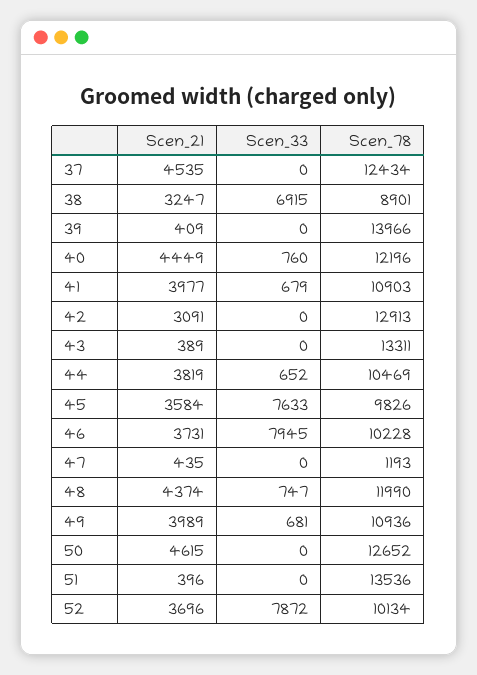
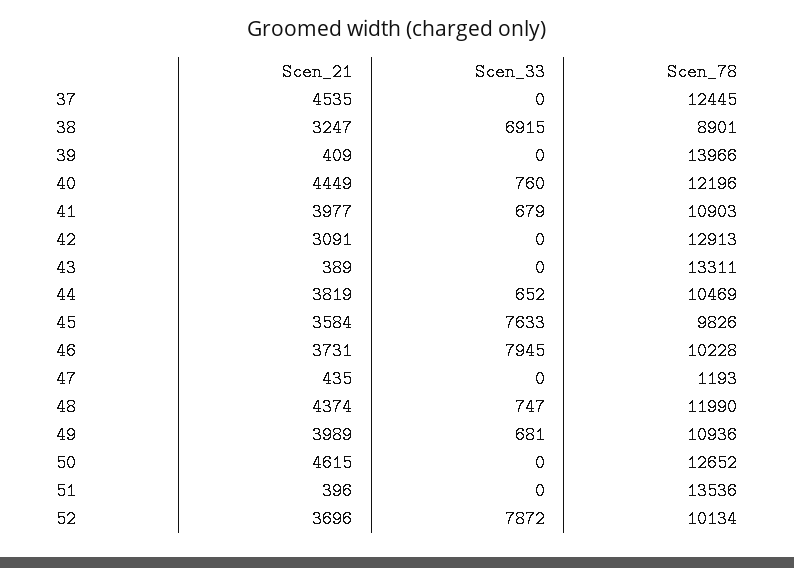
  {
    "Scen_21": {
      "37": 4535,
      "38": 3247,
      "39": 409,
      "40": 4449,
      "41": 3977,
      "42": 3091,
      "43": 389,
      "44": 3819,
      "45": 3584,
      "46": 3731,
      "47": 435,
      "48": 4374,
      "49": 3989,
      "50": 4615,
      "51": 396,
      "52": 3696
    },
    "Scen_33": {
      "37": 0,
      "38": 6915,
      "39": 0,
      "40": 760,
      "41": 679,
      "42": 0,
      "43": 0,
      "44": 652,
      "45": 7633,
      "46": 7945,
      "47": 0,
      "48": 747,
      "49": 681,
      "50": 0,
      "51": 0,
      "52": 7872
    },
    "Scen_78": {
-     "37": 12434,
+     "37": 12445,
      "38": 8901,
      "39": 13966,
      "40": 12196,
      "41": 10903,
      "42": 12913,
      "43": 13311,
      "44": 10469,
      "45": 9826,
      "46": 10228,
      "47": 1193,
      "48": 11990,
      "49": 10936,
      "50": 12652,
      "51": 13536,
      "52": 10134
    }
  }

